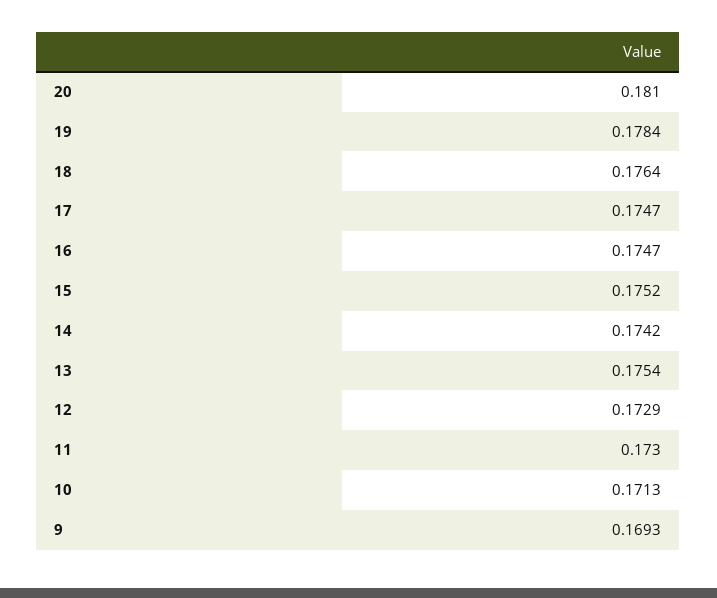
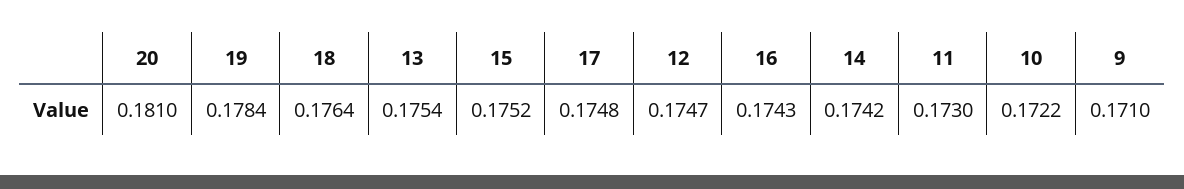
  {
    "20": 0.181,
    "19": 0.1784,
    "18": 0.1764,
-   "17": 0.1747,
+   "17": 0.1748,
-   "16": 0.1747,
+   "16": 0.1743,
    "15": 0.1752,
    "14": 0.1742,
    "13": 0.1754,
-   "12": 0.1729,
+   "12": 0.1747,
    "11": 0.173,
-   "10": 0.1713,
+   "10": 0.1722,
-   "9": 0.1693
+   "9": 0.171
  }

